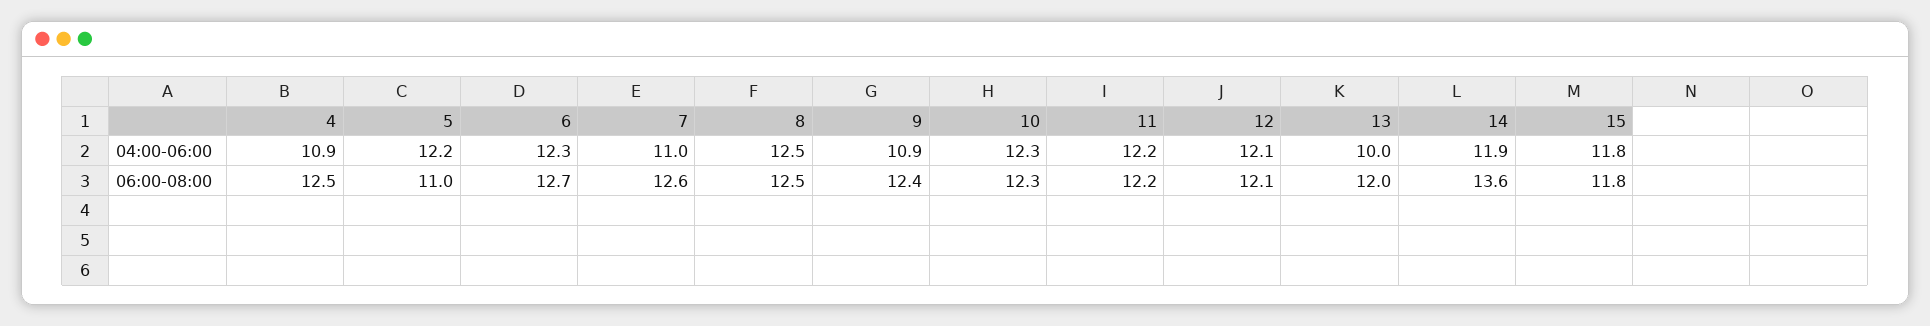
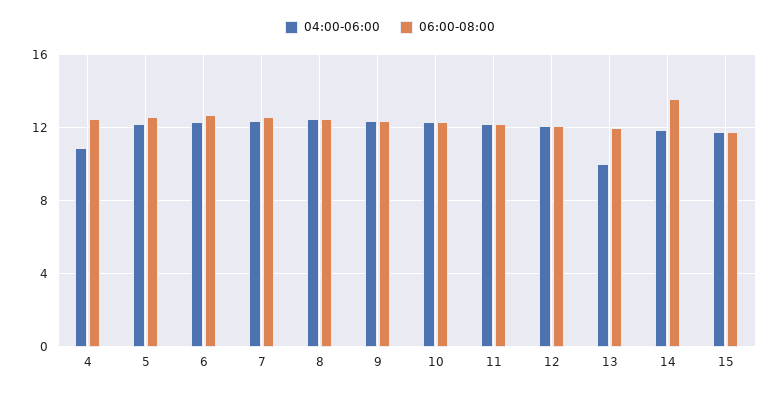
  {
    "04:00-06:00": {
      "4": 10.9,
      "5": 12.2,
      "6": 12.3,
-     "7": 11,
+     "7": 12.5,
      "8": 12.5,
-     "9": 10.9,
+     "9": 12.5,
      "10": 12.3,
      "11": 12.2,
      "12": 12.1,
      "13": 10,
      "14": 11.9,
      "15": 11.8
    },
    "06:00-08:00": {
      "4": 12.5,
-     "5": 11,
+     "5": 12.5,
      "6": 12.7,
      "7": 12.6,
      "8": 12.5,
      "9": 12.4,
      "10": 12.3,
      "11": 12.2,
      "12": 12.1,
      "13": 12,
      "14": 13.6,
      "15": 11.8
    }
  }

